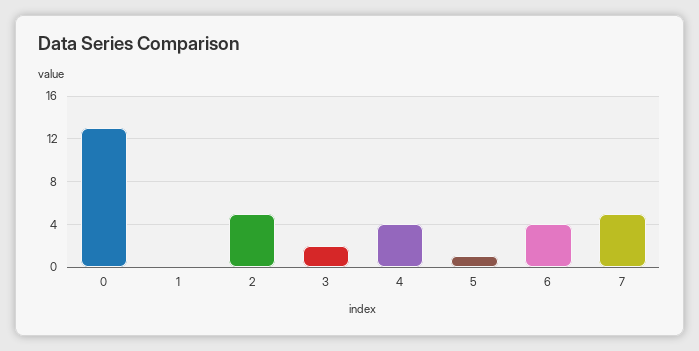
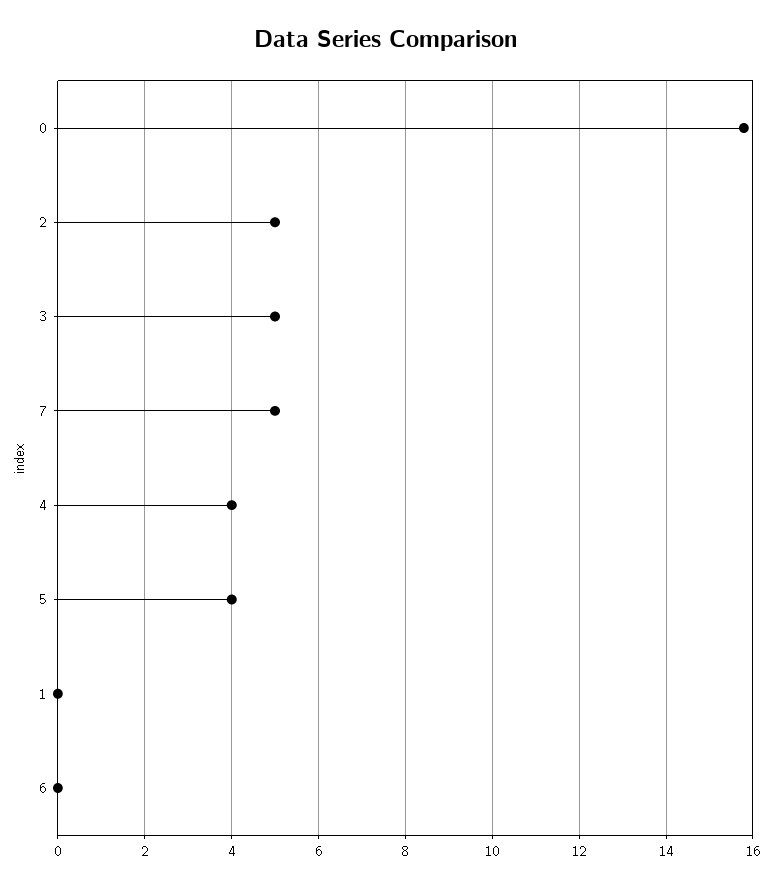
  {
-   "0": 13,
+   "0": 15.8,
    "1": 0,
    "2": 5,
-   "3": 2,
+   "3": 5,
    "4": 4,
-   "5": 1,
+   "5": 4,
-   "6": 4,
+   "6": 0,
    "7": 5
  }

